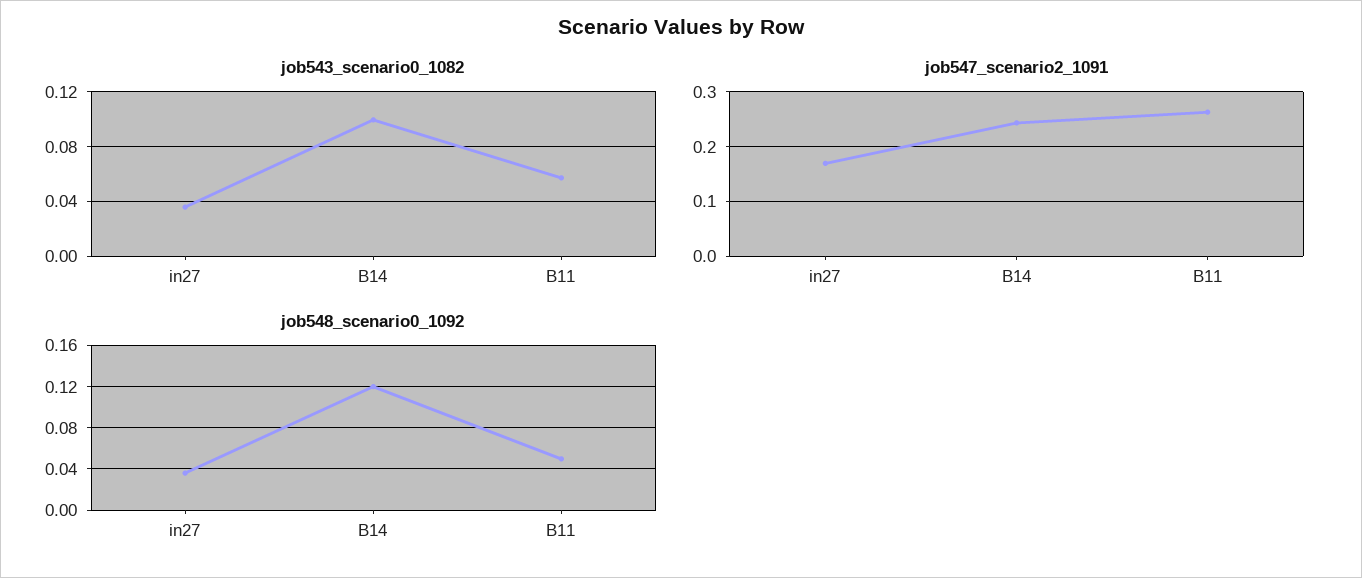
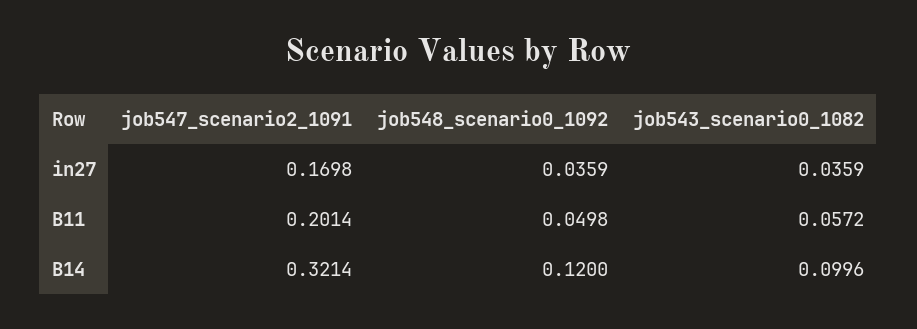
  {
    "job543_scenario0_1082": {
      "in27": 0.0359,
      "B14": 0.0996,
      "B11": 0.0572
    },
    "job547_scenario2_1091": {
      "in27": 0.1698,
-     "B14": 0.24,
+     "B14": 0.3214,
-     "B11": 0.26
+     "B11": 0.2014
    },
    "job548_scenario0_1092": {
      "in27": 0.0359,
      "B14": 0.12,
      "B11": 0.0498
    }
  }

